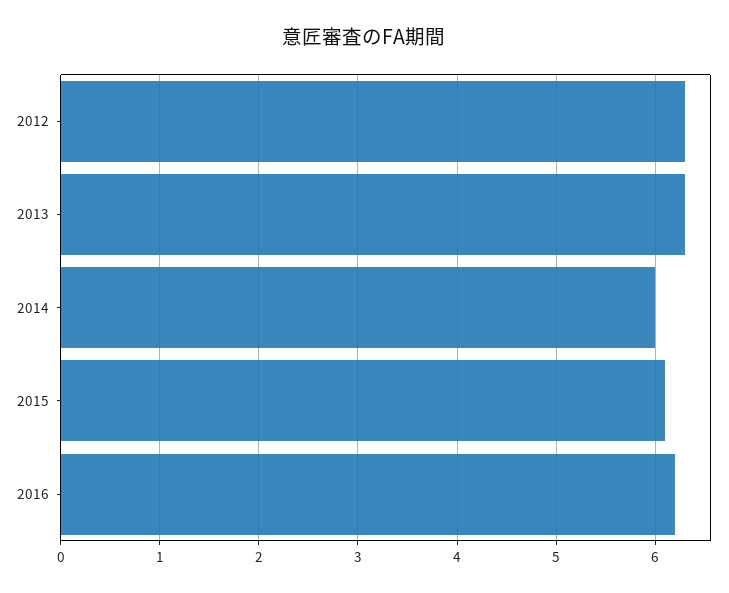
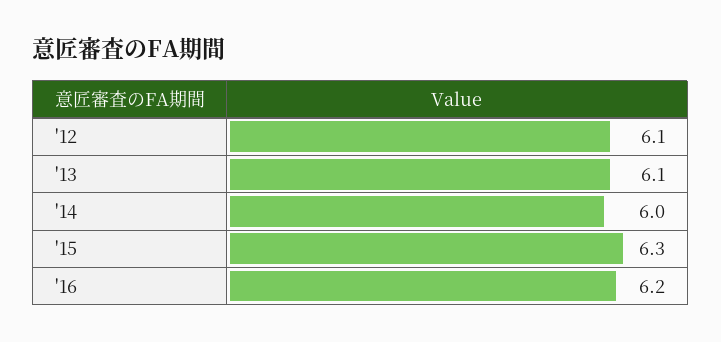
  {
-   "2012": 6.3,
+   "2012": 6.1,
-   "2013": 6.3,
+   "2013": 6.1,
    "2014": 6,
-   "2015": 6.1,
+   "2015": 6.3,
    "2016": 6.2
  }

